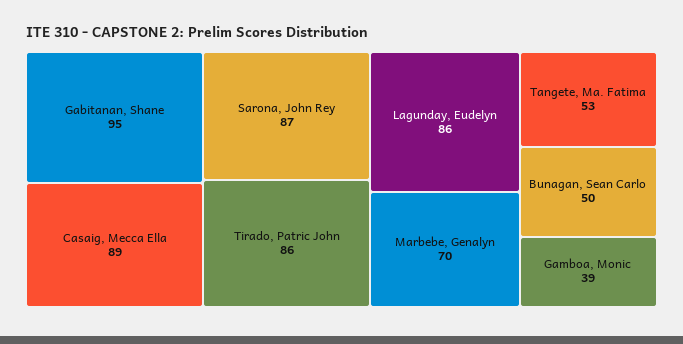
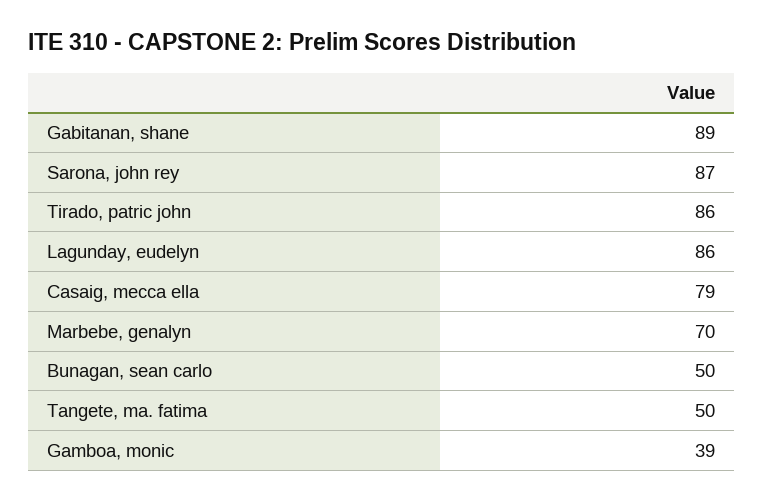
  {
-   "Gabitanan, Shane": 95,
+   "Gabitanan, Shane": 89,
-   "Casaig, Mecca Ella": 89,
+   "Casaig, Mecca Ella": 79,
    "Sarona, John Rey": 87,
    "Tirado, Patric John": 86,
    "Lagunday, Eudelyn": 86,
    "Marbebe, Genalyn": 70,
-   "Tangete, Ma. Fatima": 53,
+   "Tangete, Ma. Fatima": 50,
    "Bunagan, Sean Carlo": 50,
    "Gamboa, Monic": 39
  }

